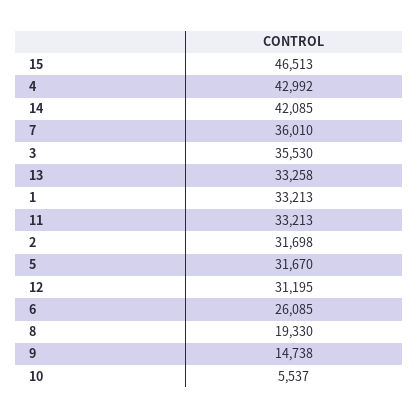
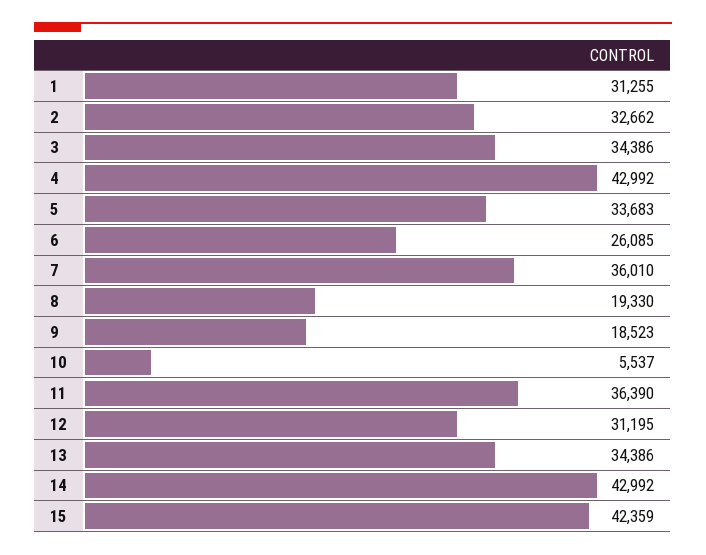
  {
-   "15": 46513,
+   "15": 42359,
    "4": 42992,
-   "14": 42085,
+   "14": 42992,
    "7": 36010,
-   "3": 35530,
+   "3": 34386,
-   "13": 33258,
+   "13": 34386,
-   "1": 33213,
+   "1": 31255,
-   "11": 33213,
+   "11": 36390,
-   "2": 31698,
+   "2": 32662,
-   "5": 31670,
+   "5": 33683,
    "12": 31195,
    "6": 26085,
    "8": 19330,
-   "9": 14738,
+   "9": 18523,
    "10": 5537
  }

